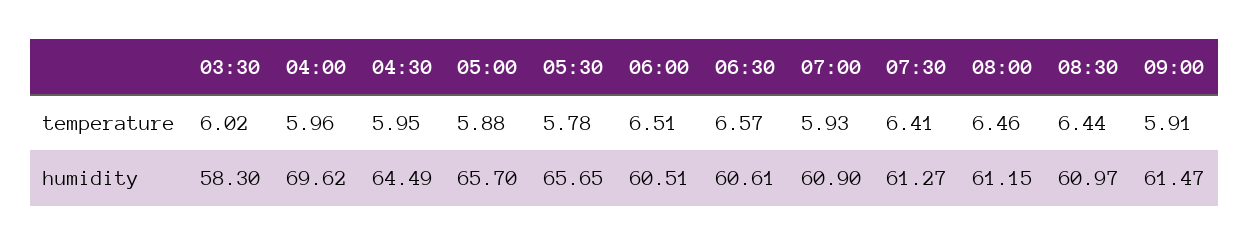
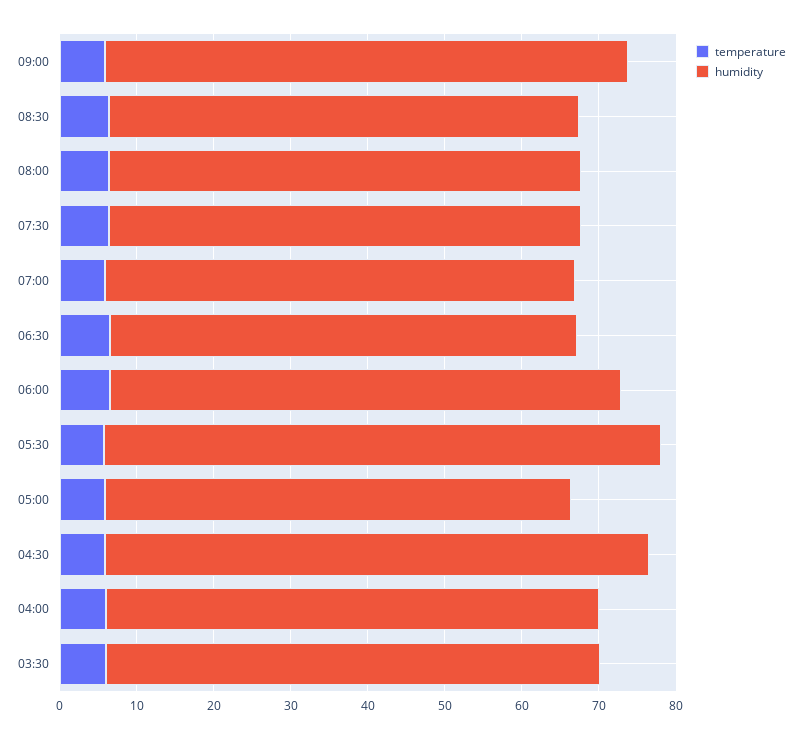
  {
    "temperature": {
      "03:30": 6.02,
      "04:00": 5.96,
      "04:30": 5.95,
      "05:00": 5.88,
      "05:30": 5.78,
      "06:00": 6.51,
      "06:30": 6.57,
      "07:00": 5.93,
      "07:30": 6.41,
      "08:00": 6.46,
      "08:30": 6.44,
      "09:00": 5.91
    },
    "humidity": {
-     "03:30": 58.3,
+     "03:30": 64,
-     "04:00": 69.62,
+     "04:00": 64,
-     "04:30": 64.49,
+     "04:30": 70,
-     "05:00": 65.7,
+     "05:00": 60,
-     "05:30": 65.65,
+     "05:30": 72,
-     "06:00": 60.51,
+     "06:00": 66,
      "06:30": 60.61,
      "07:00": 60.9,
      "07:30": 61.27,
      "08:00": 61.15,
      "08:30": 60.97,
-     "09:00": 61.47
+     "09:00": 68
    }
  }

